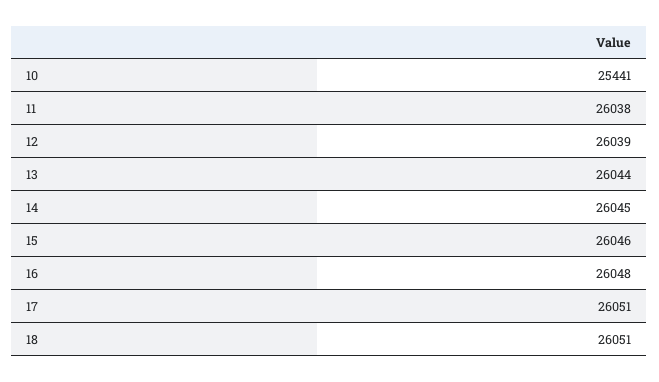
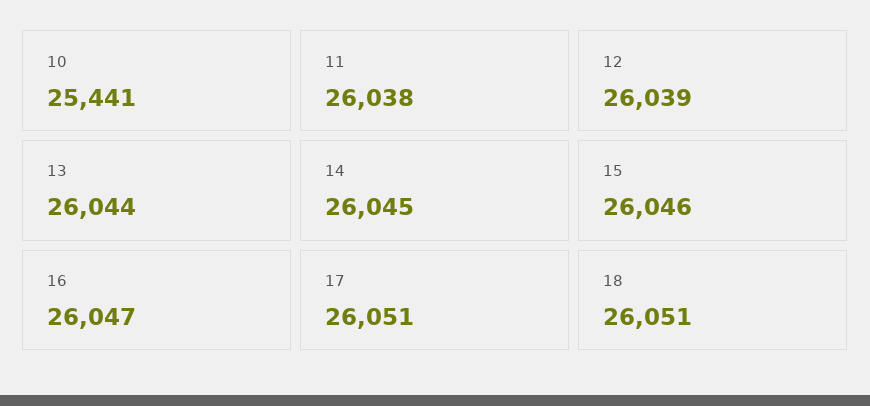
  {
    "10": 25441,
    "11": 26038,
    "12": 26039,
    "13": 26044,
    "14": 26045,
    "15": 26046,
-   "16": 26048,
+   "16": 26047,
    "17": 26051,
    "18": 26051
  }

